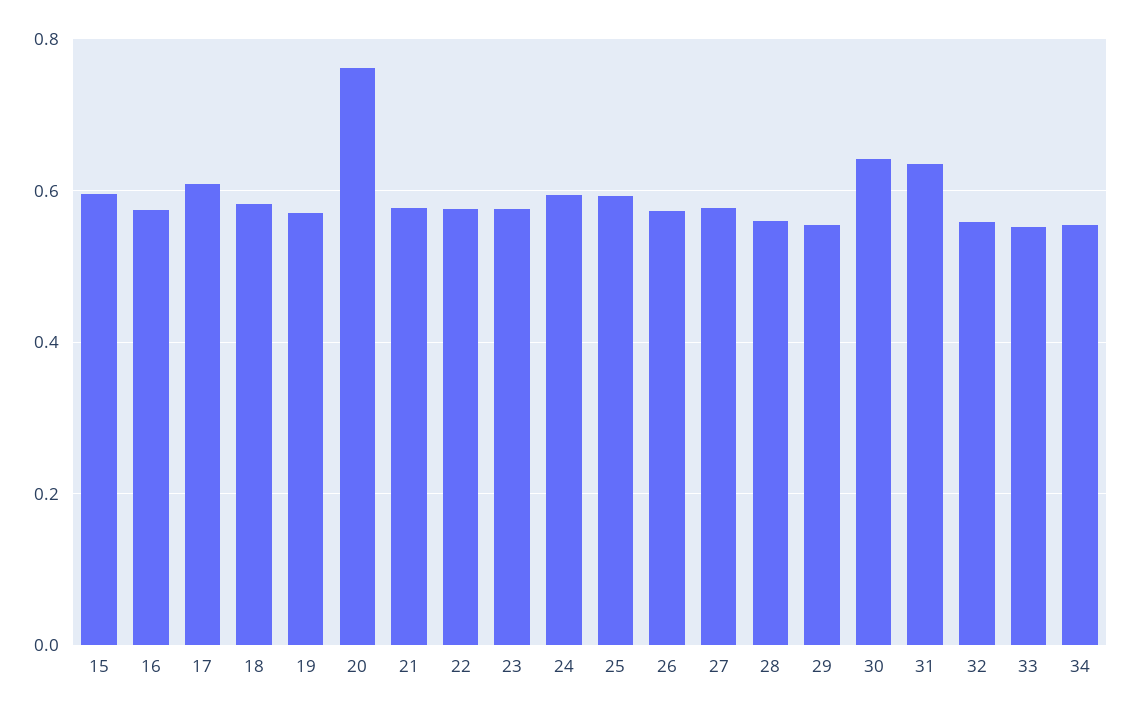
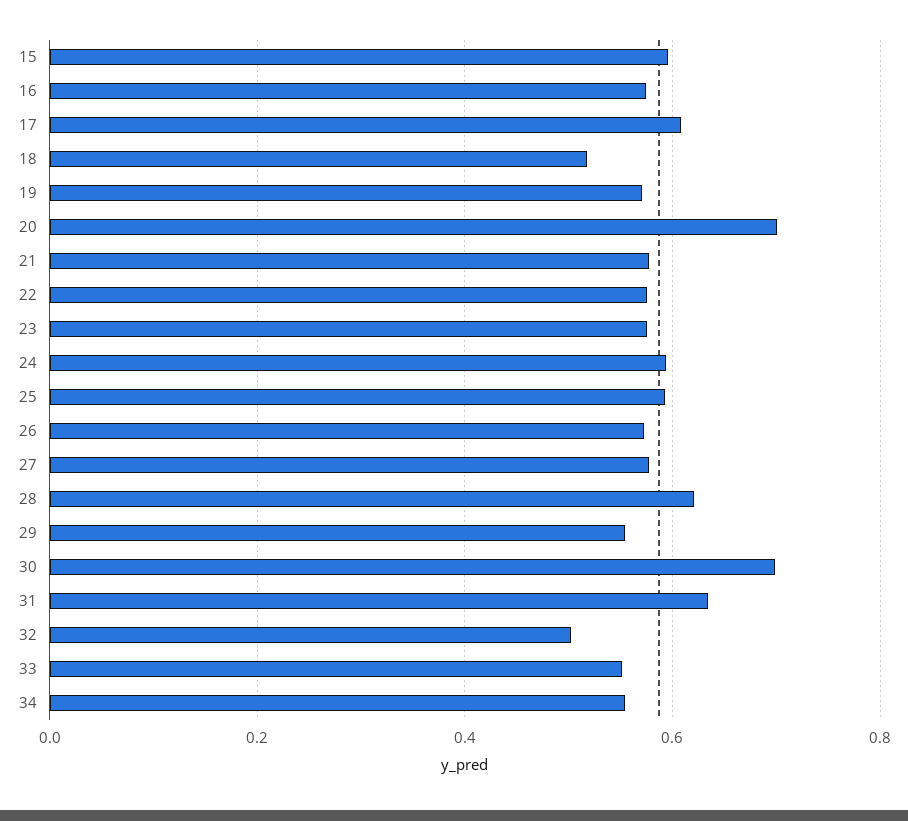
  {
    "15": 0.6,
    "16": 0.58,
    "17": 0.6,
-   "18": 0.58,
+   "18": 0.52,
    "19": 0.58,
-   "20": 0.76,
+   "20": 0.7,
    "21": 0.58,
    "22": 0.58,
    "23": 0.58,
    "24": 0.6,
    "25": 0.6,
    "26": 0.58,
    "27": 0.58,
-   "28": 0.56,
+   "28": 0.62,
    "29": 0.56,
-   "30": 0.64,
+   "30": 0.7,
    "31": 0.64,
-   "32": 0.56,
+   "32": 0.5,
    "33": 0.56,
    "34": 0.56
  }

